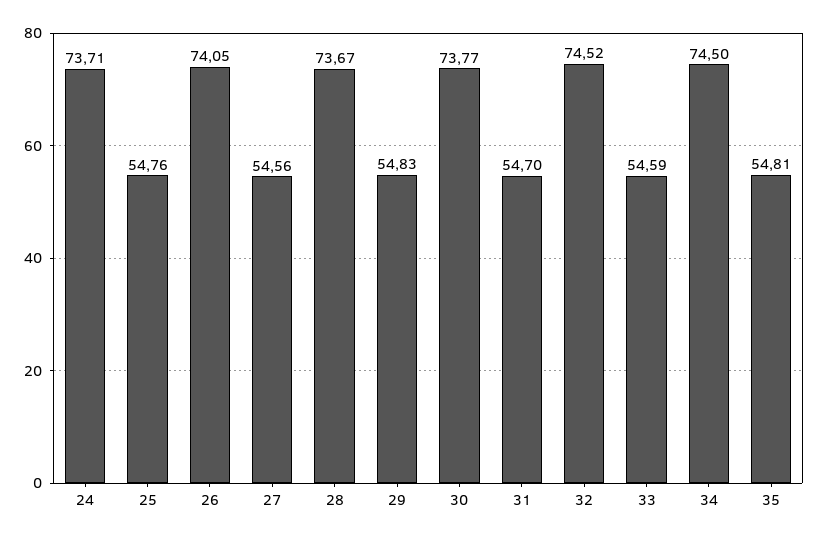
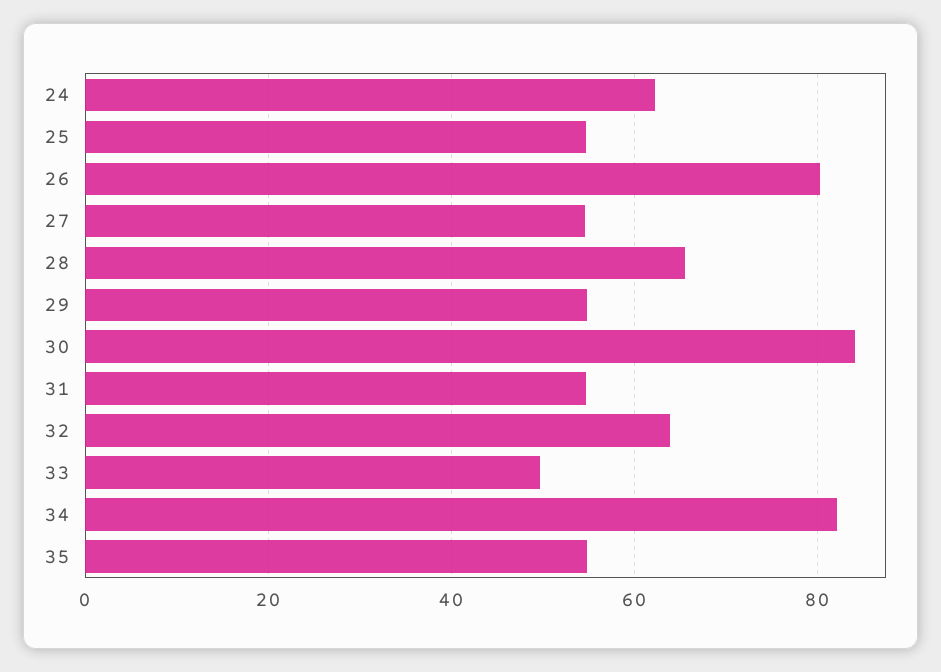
  {
-   "24": 73.71,
+   "24": 62,
    "25": 54.76,
-   "26": 74.05,
+   "26": 80,
    "27": 54.56,
-   "28": 73.67,
+   "28": 66,
    "29": 54.83,
-   "30": 73.77,
+   "30": 84,
    "31": 54.7,
-   "32": 74.52,
+   "32": 64,
-   "33": 54.59,
+   "33": 50,
-   "34": 74.5,
+   "34": 82,
    "35": 54.81
  }

